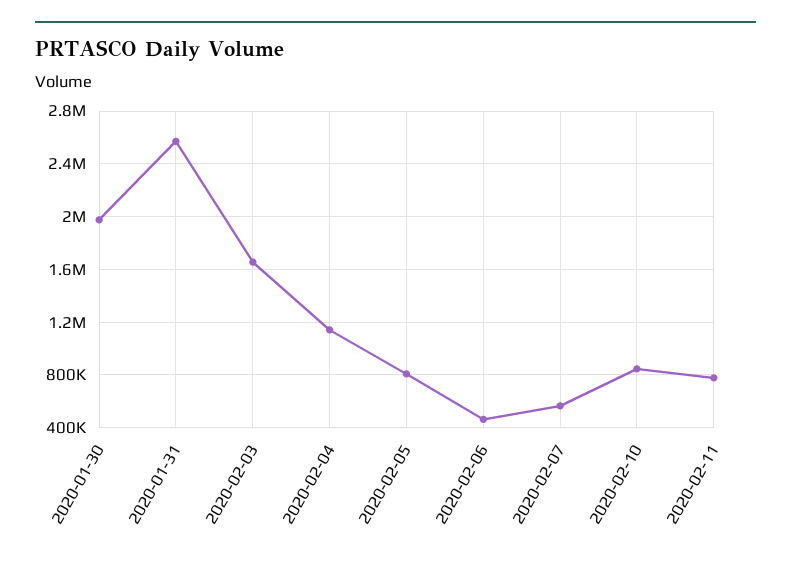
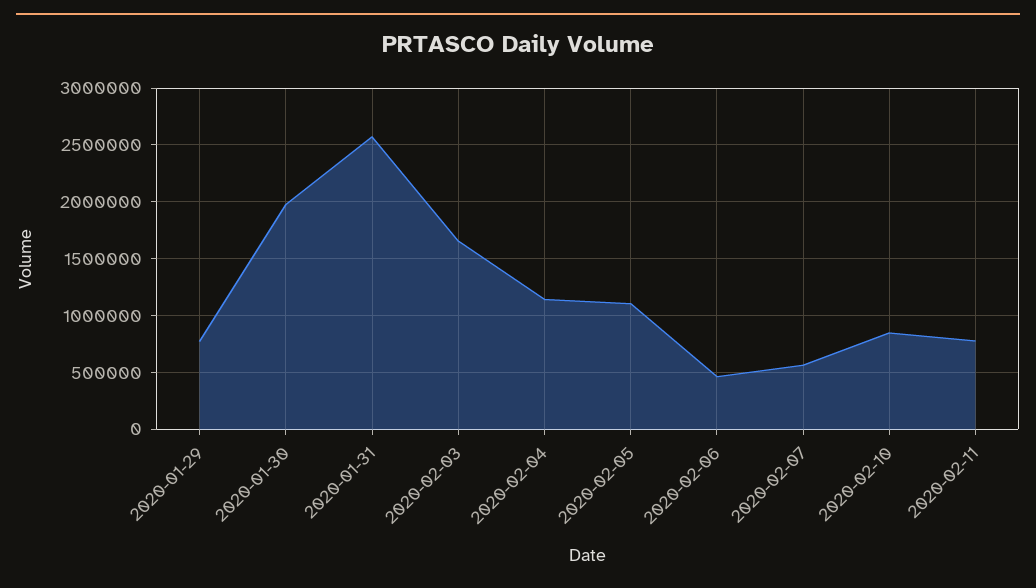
  {
    "2020-01-30": 2000000,
    "2020-01-31": 2550000,
    "2020-02-03": 1650000,
    "2020-02-04": 1150000,
-   "2020-02-05": 800000,
+   "2020-02-05": 1100000,
    "2020-02-06": 450000,
    "2020-02-07": 550000,
    "2020-02-10": 850000,
-   "2020-02-11": 800000
+   "2020-02-11": 800000,
+   "2020-01-29": 800000
  }

